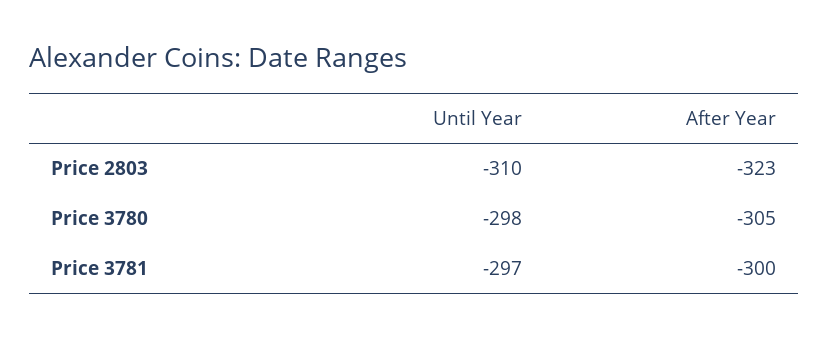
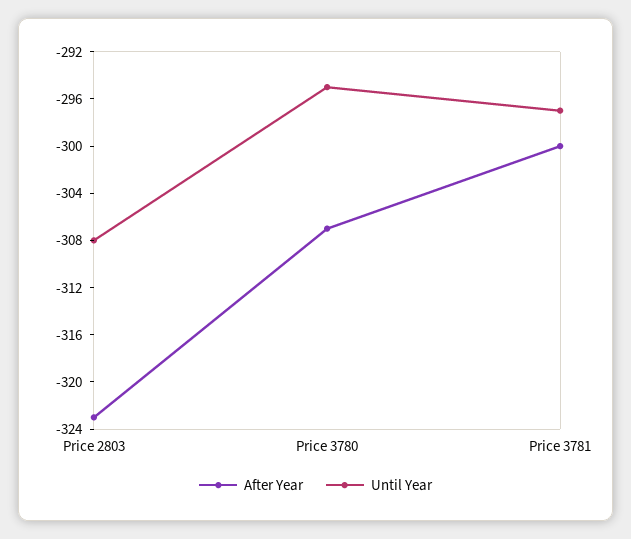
  {
    "Until Year": {
-     "Price 2803": -310,
+     "Price 2803": -308,
-     "Price 3780": -298,
+     "Price 3780": -295,
      "Price 3781": -297
    },
    "After Year": {
      "Price 2803": -323,
-     "Price 3780": -305,
+     "Price 3780": -307,
      "Price 3781": -300
    }
  }

